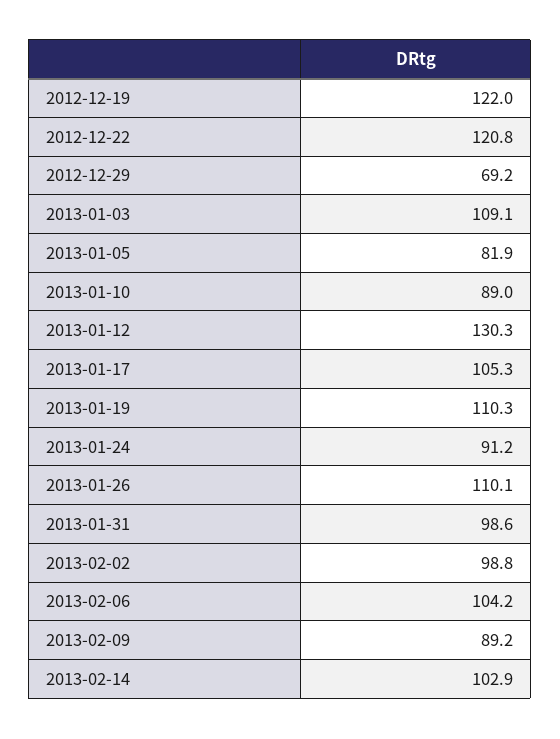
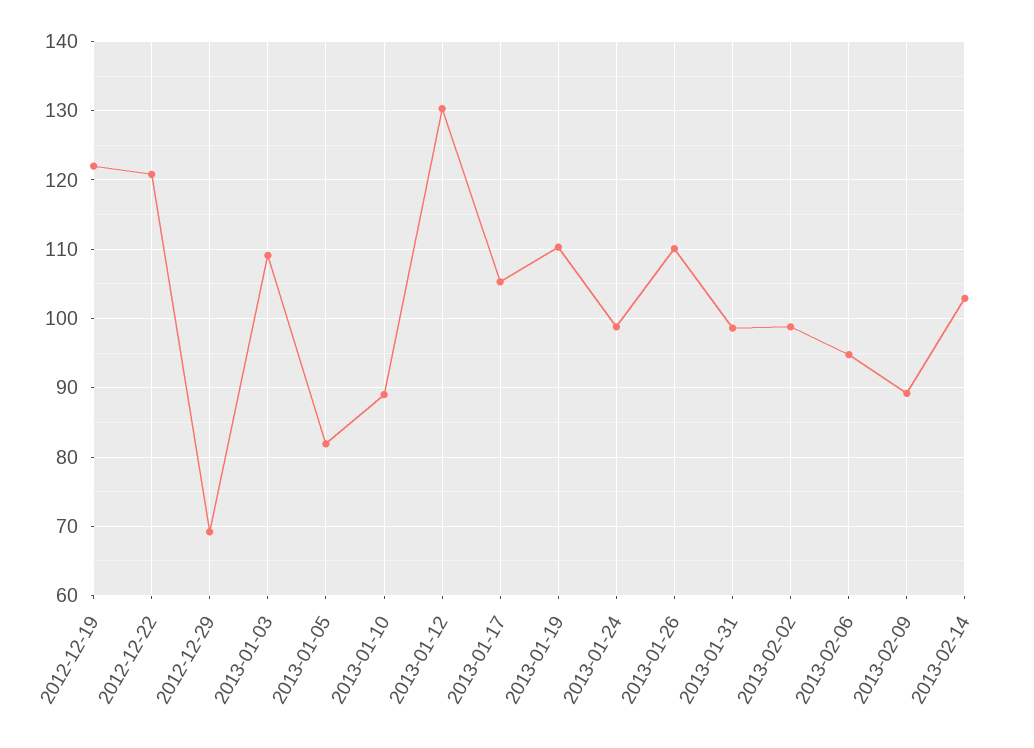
  {
    "2012-12-19": 122,
    "2012-12-22": 120.8,
    "2012-12-29": 69.2,
    "2013-01-03": 109.1,
    "2013-01-05": 81.9,
    "2013-01-10": 89,
    "2013-01-12": 130.3,
    "2013-01-17": 105.3,
    "2013-01-19": 110.3,
-   "2013-01-24": 91.2,
+   "2013-01-24": 99,
    "2013-01-26": 110.1,
    "2013-01-31": 98.6,
    "2013-02-02": 98.8,
-   "2013-02-06": 104.2,
+   "2013-02-06": 95,
    "2013-02-09": 89.2,
    "2013-02-14": 102.9
  }

